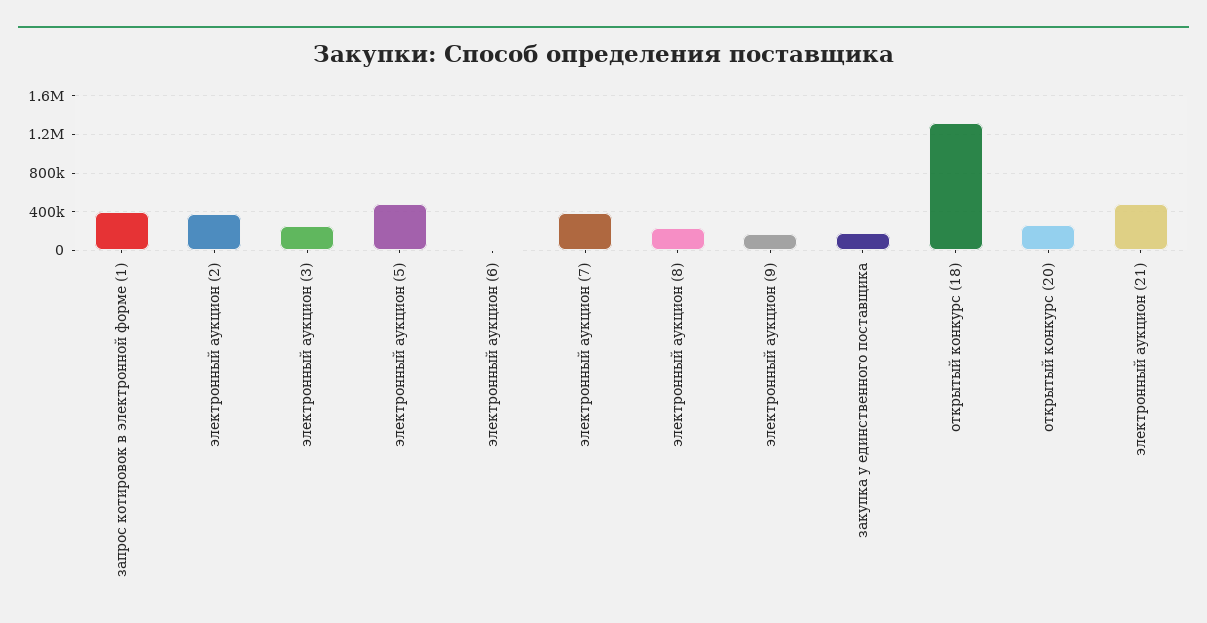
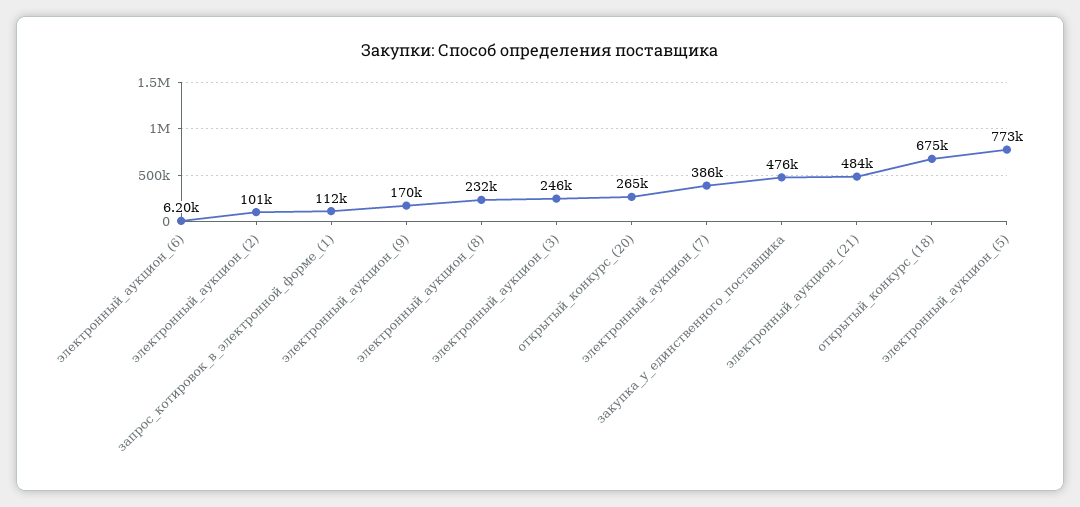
  {
-   "запрос котировок в электронной форме (1)": 400000,
+   "запрос котировок в электронной форме (1)": 112000,
-   "электронный аукцион (2)": 400000,
+   "электронный аукцион (2)": 101000,
    "электронный аукцион (3)": 246000,
-   "электронный аукцион (5)": 500000,
+   "электронный аукцион (5)": 773000,
    "электронный аукцион (6)": 6200,
    "электронный аукцион (7)": 386000,
    "электронный аукцион (8)": 232000,
    "электронный аукцион (9)": 170000,
-   "закупка у единственного поставщика": 200000,
+   "закупка у единственного поставщика": 476000,
-   "открытый конкурс (18)": 1300000,
+   "открытый конкурс (18)": 675000,
    "открытый конкурс (20)": 265000,
    "электронный аукцион (21)": 484000
  }

